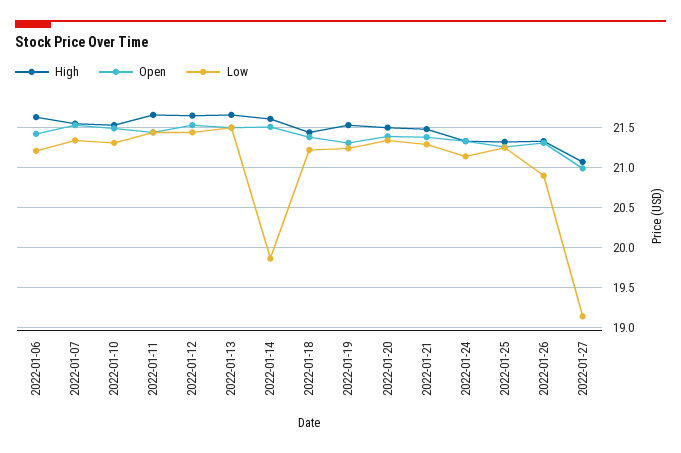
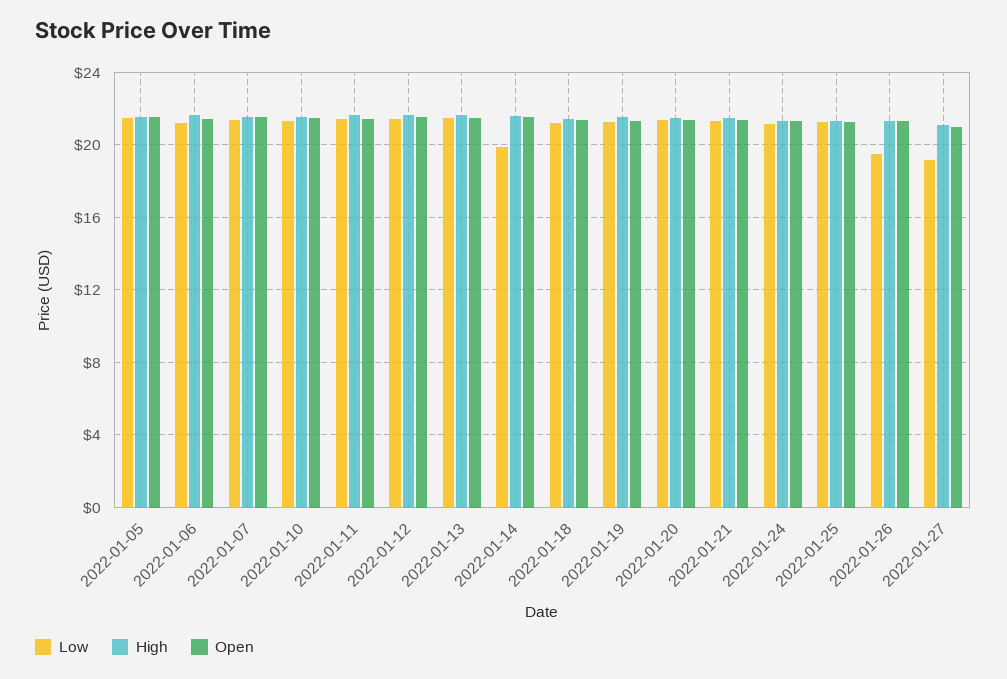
  {
    "High": {
      "2022-01-06": 21.6,
      "2022-01-07": 21.6,
      "2022-01-10": 21.5,
      "2022-01-11": 21.7,
      "2022-01-12": 21.7,
      "2022-01-13": 21.7,
      "2022-01-14": 21.6,
      "2022-01-18": 21.4,
      "2022-01-19": 21.5,
      "2022-01-20": 21.5,
      "2022-01-21": 21.5,
      "2022-01-24": 21.3,
      "2022-01-25": 21.3,
      "2022-01-26": 21.3,
-     "2022-01-27": 21.1
+     "2022-01-27": 21.1,
+     "2022-01-05": 21.5
    },
    "Open": {
      "2022-01-06": 21.4,
      "2022-01-07": 21.5,
      "2022-01-10": 21.5,
      "2022-01-11": 21.4,
      "2022-01-12": 21.5,
      "2022-01-13": 21.5,
      "2022-01-14": 21.5,
      "2022-01-18": 21.4,
      "2022-01-19": 21.3,
      "2022-01-20": 21.4,
      "2022-01-21": 21.4,
      "2022-01-24": 21.3,
      "2022-01-25": 21.3,
      "2022-01-26": 21.3,
-     "2022-01-27": 21
+     "2022-01-27": 21,
+     "2022-01-05": 21.5
    },
    "Low": {
      "2022-01-06": 21.2,
      "2022-01-07": 21.3,
      "2022-01-10": 21.3,
      "2022-01-11": 21.4,
      "2022-01-12": 21.4,
      "2022-01-13": 21.5,
      "2022-01-14": 19.9,
      "2022-01-18": 21.2,
      "2022-01-19": 21.2,
      "2022-01-20": 21.3,
      "2022-01-21": 21.3,
      "2022-01-24": 21.1,
      "2022-01-25": 21.3,
-     "2022-01-26": 20.9,
+     "2022-01-26": 19.5,
-     "2022-01-27": 19.1
+     "2022-01-27": 19.1,
+     "2022-01-05": 21.5
    }
  }

